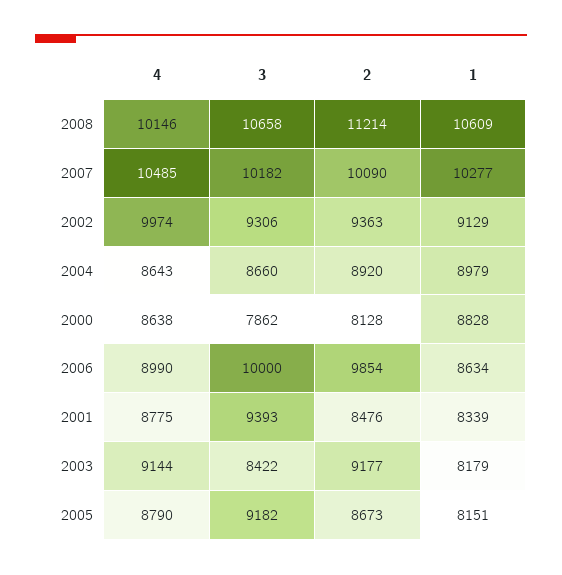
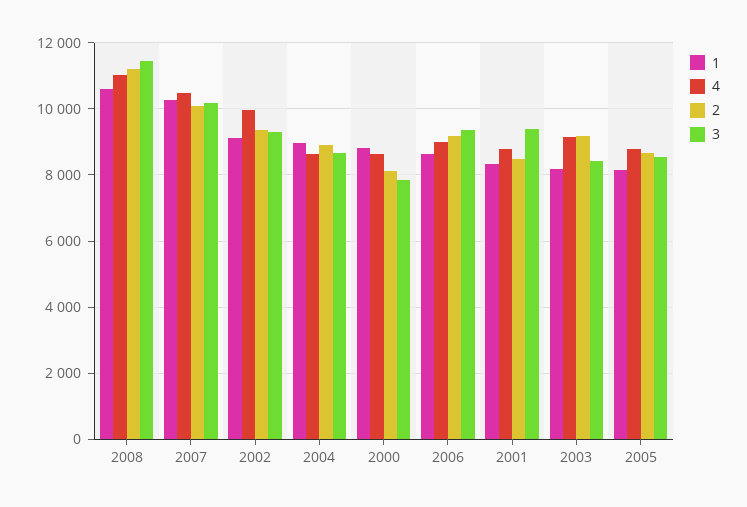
  {
    "4": {
-     "2008": 10146,
+     "2008": 11000,
      "2007": 10485,
      "2002": 9974,
      "2004": 8643,
      "2000": 8638,
      "2006": 8990,
      "2001": 8775,
      "2003": 9144,
      "2005": 8790
    },
    "3": {
-     "2008": 10658,
+     "2008": 11400,
      "2007": 10182,
      "2002": 9306,
      "2004": 8660,
      "2000": 7862,
-     "2006": 10000,
+     "2006": 9400,
      "2001": 9393,
      "2003": 8422,
-     "2005": 9182
+     "2005": 8600
    },
    "2": {
      "2008": 11214,
      "2007": 10090,
      "2002": 9363,
      "2004": 8920,
      "2000": 8128,
-     "2006": 9854,
+     "2006": 9200,
      "2001": 8476,
      "2003": 9177,
      "2005": 8673
    },
    "1": {
      "2008": 10609,
      "2007": 10277,
      "2002": 9129,
      "2004": 8979,
      "2000": 8828,
      "2006": 8634,
      "2001": 8339,
      "2003": 8179,
      "2005": 8151
    }
  }

